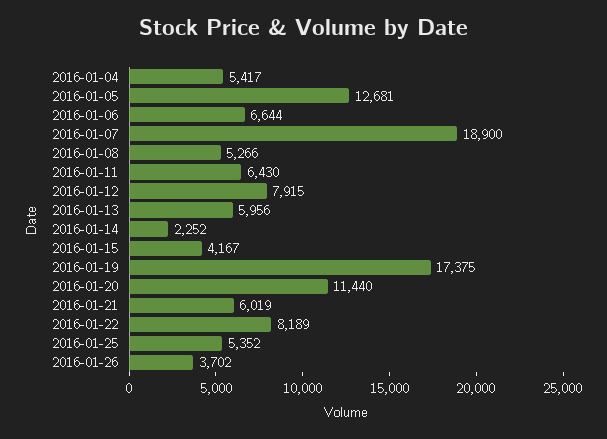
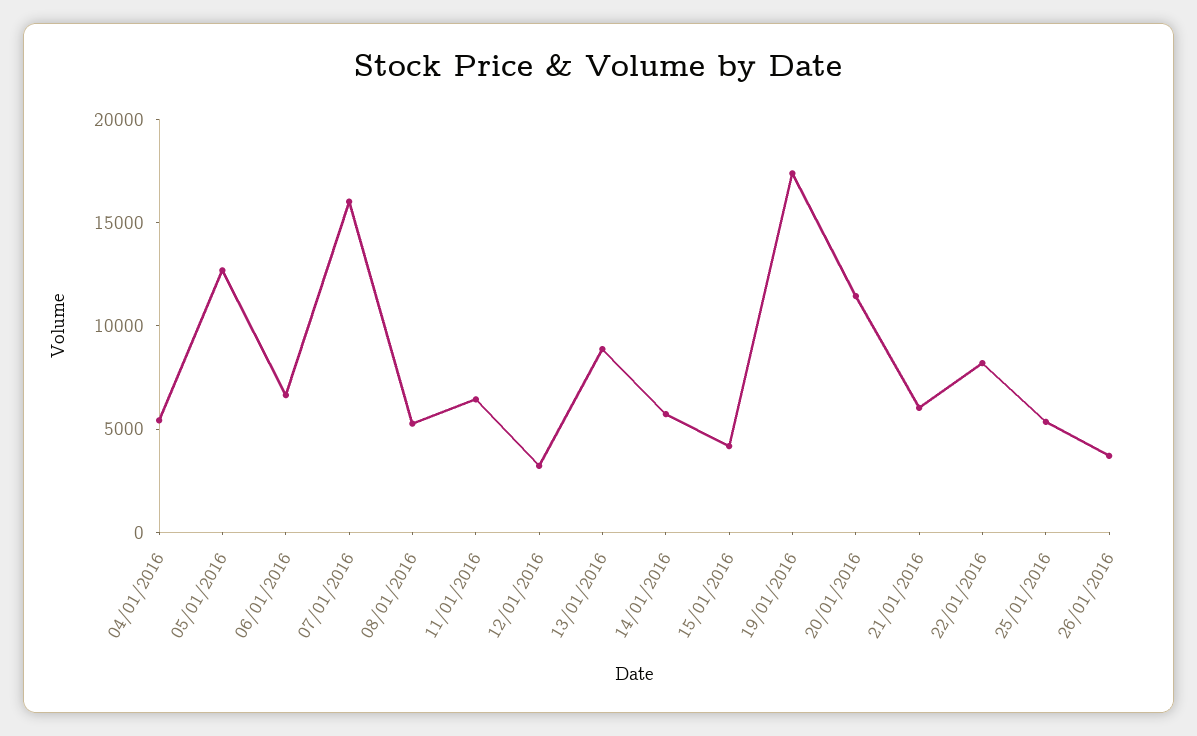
  {
    "2016-01-04": 5417,
    "2016-01-05": 12681,
    "2016-01-06": 6644,
-   "2016-01-07": 18900,
+   "2016-01-07": 16000,
    "2016-01-08": 5266,
    "2016-01-11": 6430,
-   "2016-01-12": 7915,
+   "2016-01-12": 3000,
-   "2016-01-13": 5956,
+   "2016-01-13": 9000,
-   "2016-01-14": 2252,
+   "2016-01-14": 6000,
    "2016-01-15": 4167,
    "2016-01-19": 17375,
    "2016-01-20": 11440,
    "2016-01-21": 6019,
    "2016-01-22": 8189,
    "2016-01-25": 5352,
    "2016-01-26": 3702
  }

